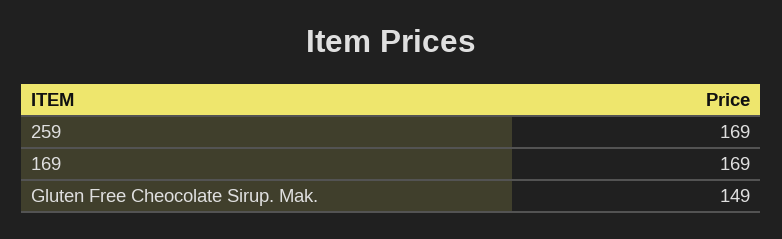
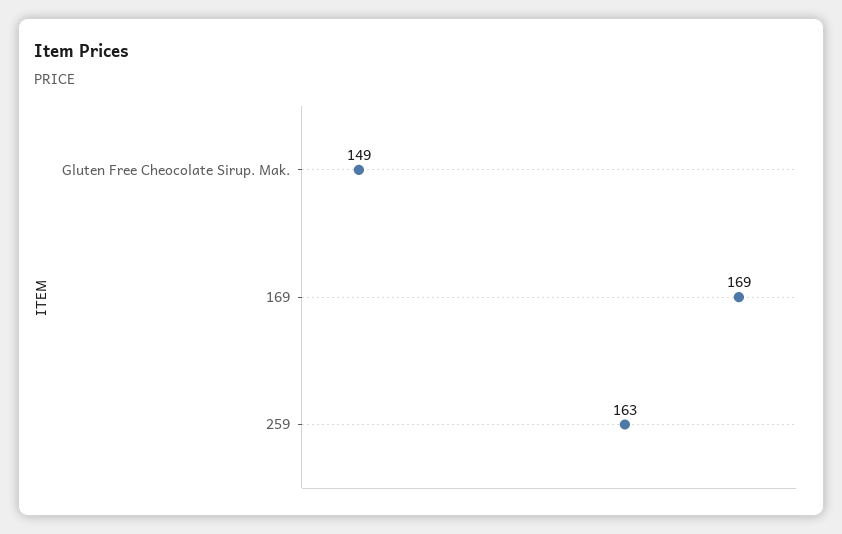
  {
-   "259": 169,
+   "259": 163,
    "169": 169,
    "Gluten Free Cheocolate Sirup. Mak.": 149
  }

